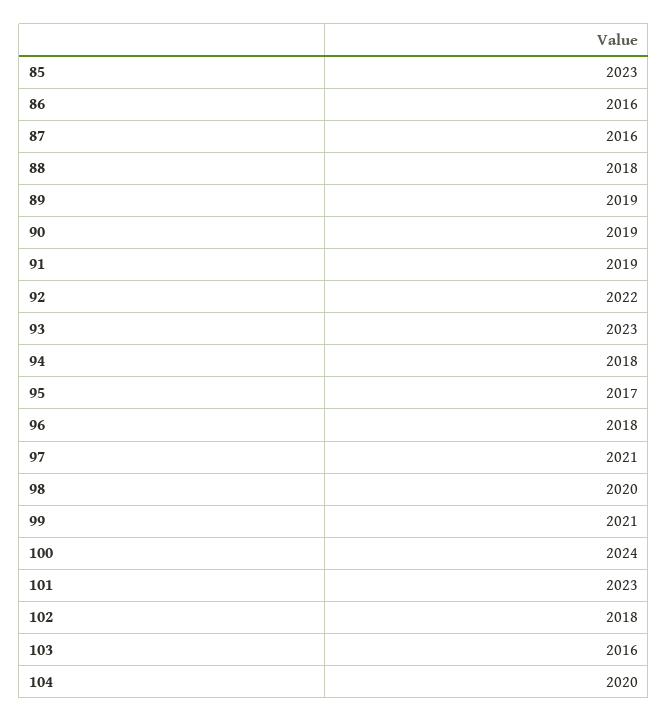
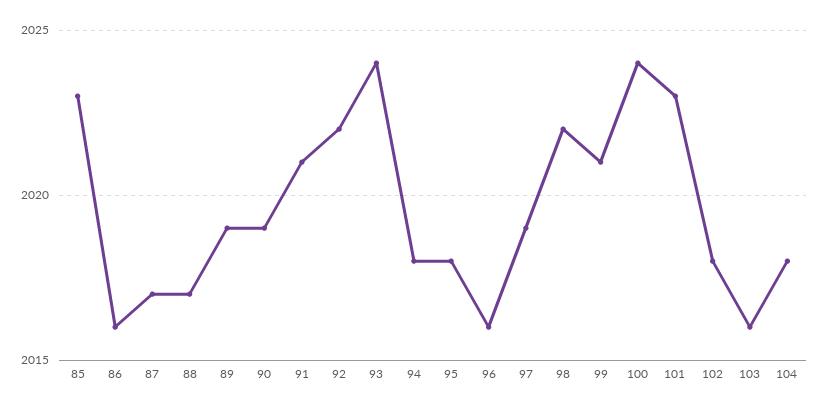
  {
    "85": 2023,
    "86": 2016,
-   "87": 2016,
+   "87": 2017,
-   "88": 2018,
+   "88": 2017,
    "89": 2019,
    "90": 2019,
-   "91": 2019,
+   "91": 2021,
    "92": 2022,
-   "93": 2023,
+   "93": 2024,
    "94": 2018,
-   "95": 2017,
+   "95": 2018,
-   "96": 2018,
+   "96": 2016,
-   "97": 2021,
+   "97": 2019,
-   "98": 2020,
+   "98": 2022,
    "99": 2021,
    "100": 2024,
    "101": 2023,
    "102": 2018,
    "103": 2016,
-   "104": 2020
+   "104": 2018
  }

